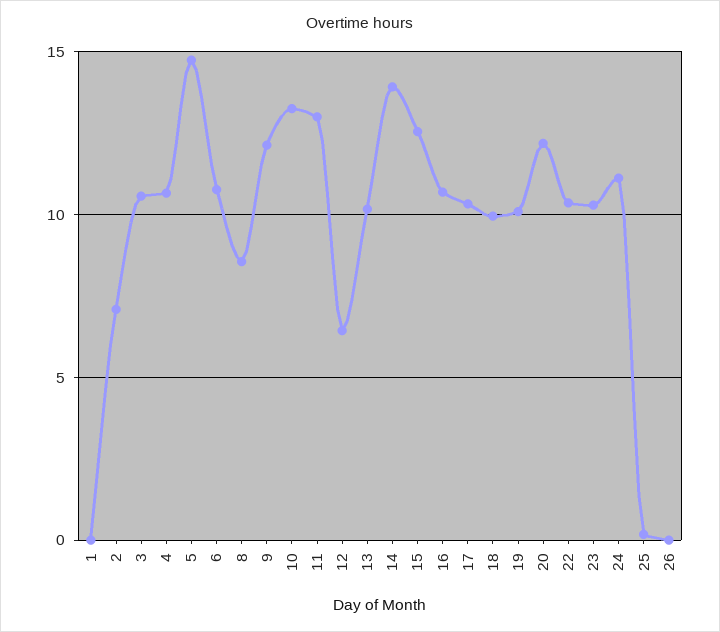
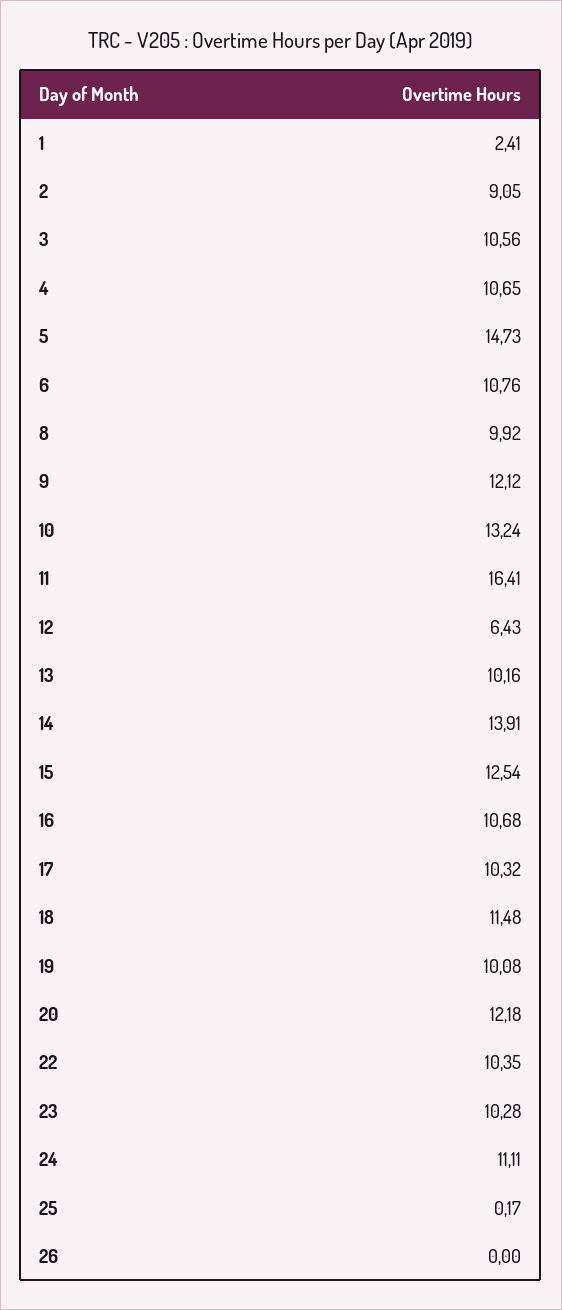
  {
-   "1": 0,
+   "1": 2.41,
-   "2": 7,
+   "2": 9.05,
    "3": 10.56,
    "4": 10.65,
    "5": 14.73,
    "6": 10.76,
-   "8": 8.5,
+   "8": 9.92,
    "9": 12.12,
    "10": 13.24,
-   "11": 13,
+   "11": 16.41,
    "12": 6.43,
    "13": 10.16,
    "14": 13.91,
    "15": 12.54,
    "16": 10.68,
    "17": 10.32,
-   "18": 10,
+   "18": 11.48,
    "19": 10.08,
    "20": 12.18,
    "22": 10.35,
    "23": 10.28,
    "24": 11.11,
    "25": 0.17,
    "26": 0
  }

